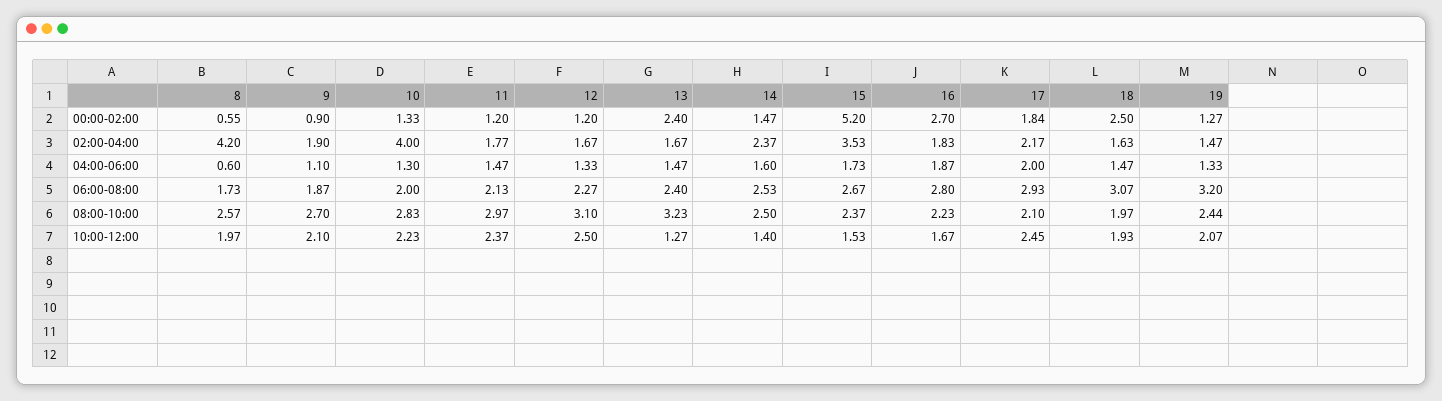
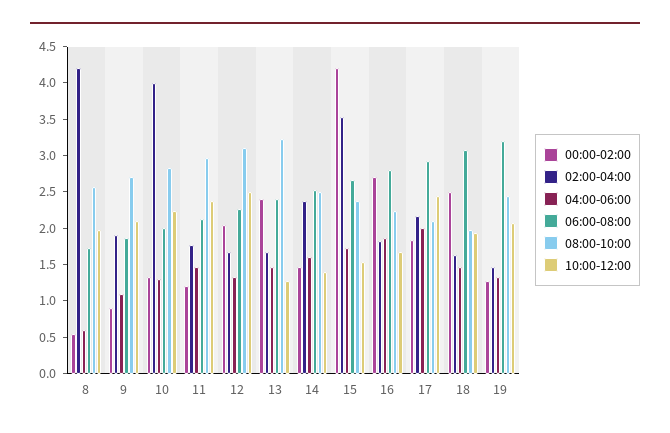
  {
    "00:00-02:00": {
      "8": 0.55,
      "9": 0.9,
      "10": 1.33,
      "11": 1.2,
-     "12": 1.2,
+     "12": 2,
      "13": 2.4,
      "14": 1.47,
-     "15": 5.2,
+     "15": 4.25,
      "16": 2.7,
      "17": 1.84,
      "18": 2.5,
      "19": 1.27
    },
    "02:00-04:00": {
      "8": 4.2,
      "9": 1.9,
      "10": 4,
      "11": 1.77,
      "12": 1.67,
      "13": 1.67,
      "14": 2.37,
      "15": 3.53,
      "16": 1.83,
      "17": 2.17,
      "18": 1.63,
      "19": 1.47
    },
    "04:00-06:00": {
      "8": 0.6,
      "9": 1.1,
      "10": 1.3,
      "11": 1.47,
      "12": 1.33,
      "13": 1.47,
      "14": 1.6,
      "15": 1.73,
      "16": 1.87,
      "17": 2,
      "18": 1.47,
      "19": 1.33
    },
    "06:00-08:00": {
      "8": 1.73,
      "9": 1.87,
      "10": 2,
      "11": 2.13,
      "12": 2.27,
      "13": 2.4,
      "14": 2.53,
      "15": 2.67,
      "16": 2.8,
      "17": 2.93,
      "18": 3.07,
      "19": 3.2
    },
    "08:00-10:00": {
      "8": 2.57,
      "9": 2.7,
      "10": 2.83,
      "11": 2.97,
      "12": 3.1,
      "13": 3.23,
      "14": 2.5,
      "15": 2.37,
      "16": 2.23,
      "17": 2.1,
      "18": 1.97,
      "19": 2.44
    },
    "10:00-12:00": {
      "8": 1.97,
      "9": 2.1,
      "10": 2.23,
      "11": 2.37,
      "12": 2.5,
      "13": 1.27,
      "14": 1.4,
      "15": 1.53,
      "16": 1.67,
      "17": 2.45,
      "18": 1.93,
      "19": 2.07
    }
  }

